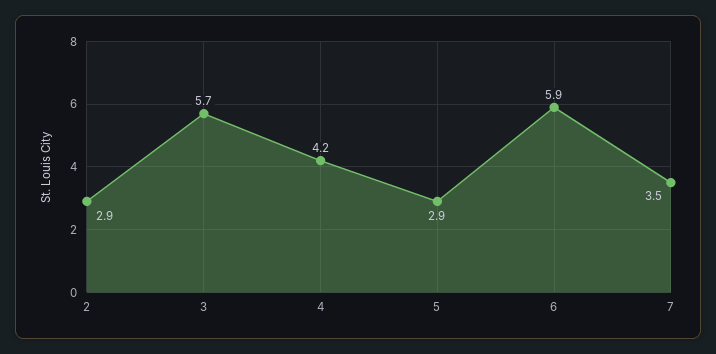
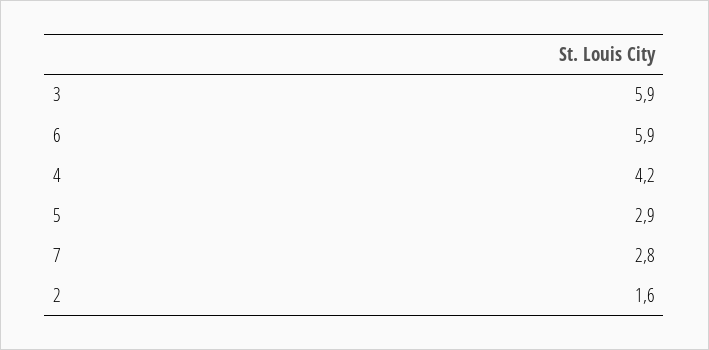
  {
-   "2": 2.9,
+   "2": 1.6,
-   "3": 5.7,
+   "3": 5.9,
    "4": 4.2,
    "5": 2.9,
    "6": 5.9,
-   "7": 3.5
+   "7": 2.8
  }

